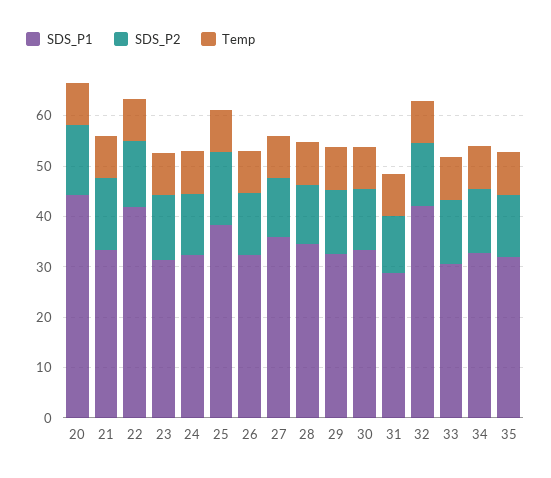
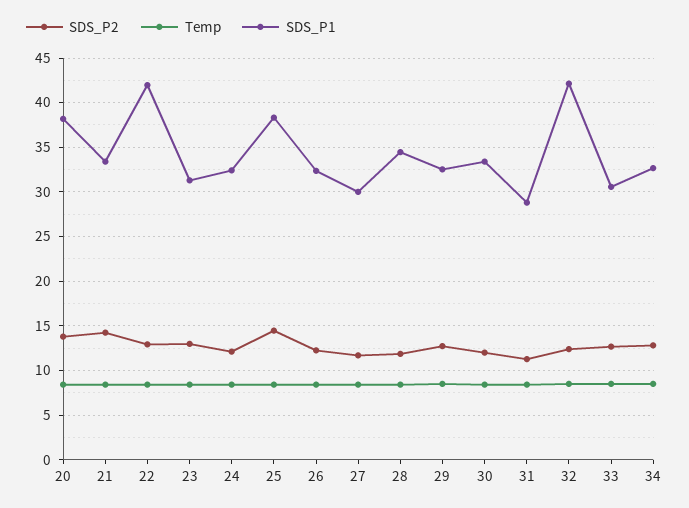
  {
    "SDS_P1": {
-     "20": 44,
+     "20": 38,
      "21": 33,
      "22": 42,
      "23": 31,
      "24": 32,
      "25": 38,
      "26": 32,
-     "27": 36,
+     "27": 30,
      "28": 34,
      "29": 33,
      "30": 33,
      "31": 29,
      "32": 42,
      "33": 31,
-     "34": 33,
+     "34": 33
-     "35": 32
    },
    "SDS_P2": {
      "20": 14,
      "21": 14,
      "22": 13,
      "23": 13,
      "24": 12,
      "25": 14,
      "26": 12,
      "27": 12,
      "28": 12,
      "29": 13,
      "30": 12,
      "31": 11,
      "32": 12,
      "33": 13,
-     "34": 13,
+     "34": 13
-     "35": 12
    },
    "Temp": {
      "20": 8,
      "21": 8,
      "22": 8,
      "23": 8,
      "24": 8,
      "25": 8,
      "26": 8,
      "27": 8,
      "28": 8,
      "29": 9,
      "30": 8,
      "31": 8,
      "32": 9,
      "33": 9,
-     "34": 9,
+     "34": 9
-     "35": 8
    }
  }

